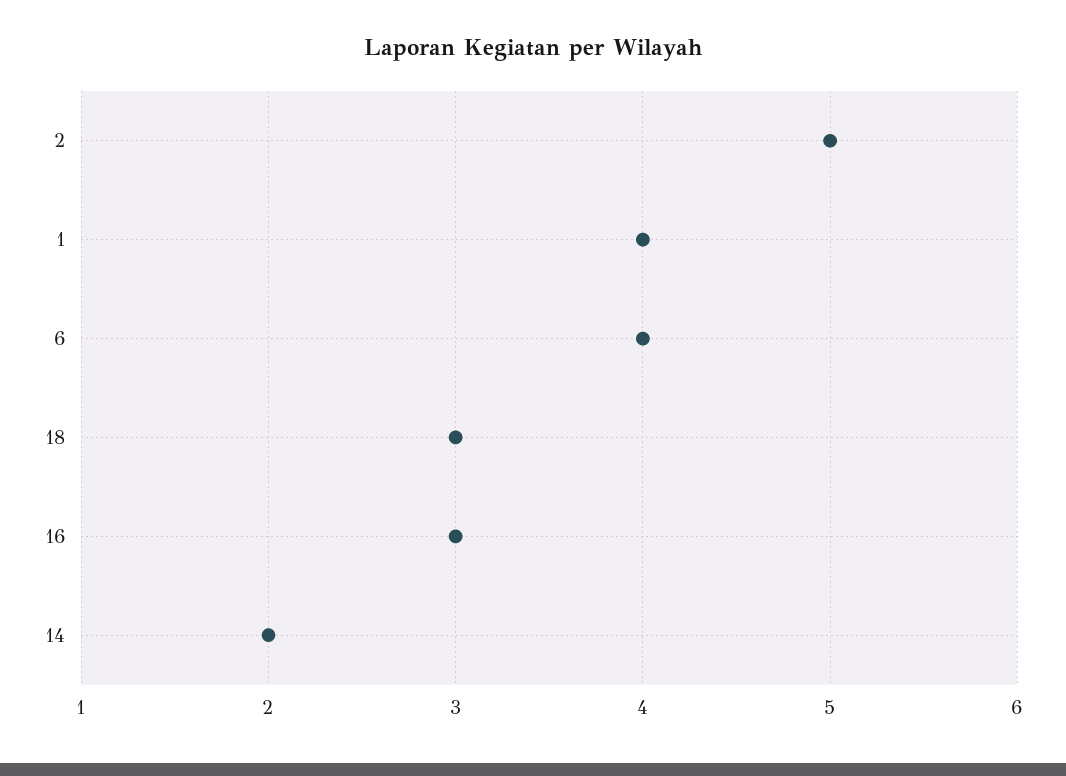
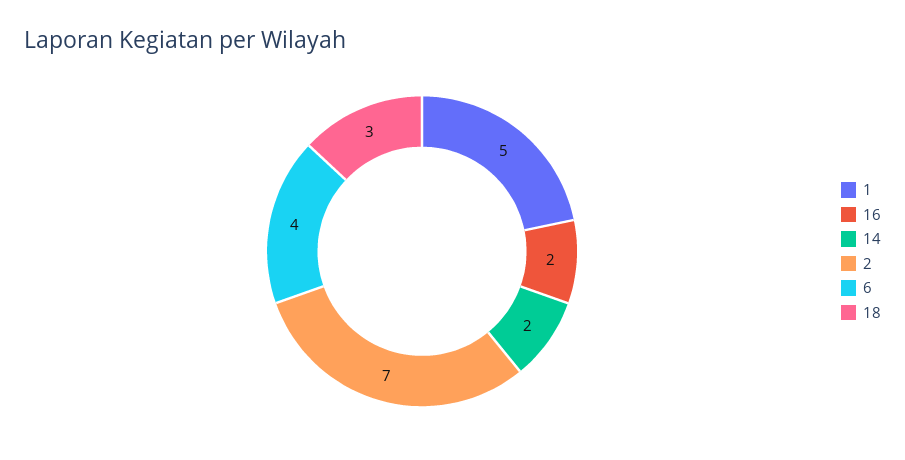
  {
-   "2": 5,
+   "2": 7,
-   "1": 4,
+   "1": 5,
    "6": 4,
    "18": 3,
-   "16": 3,
+   "16": 2,
    "14": 2
  }

